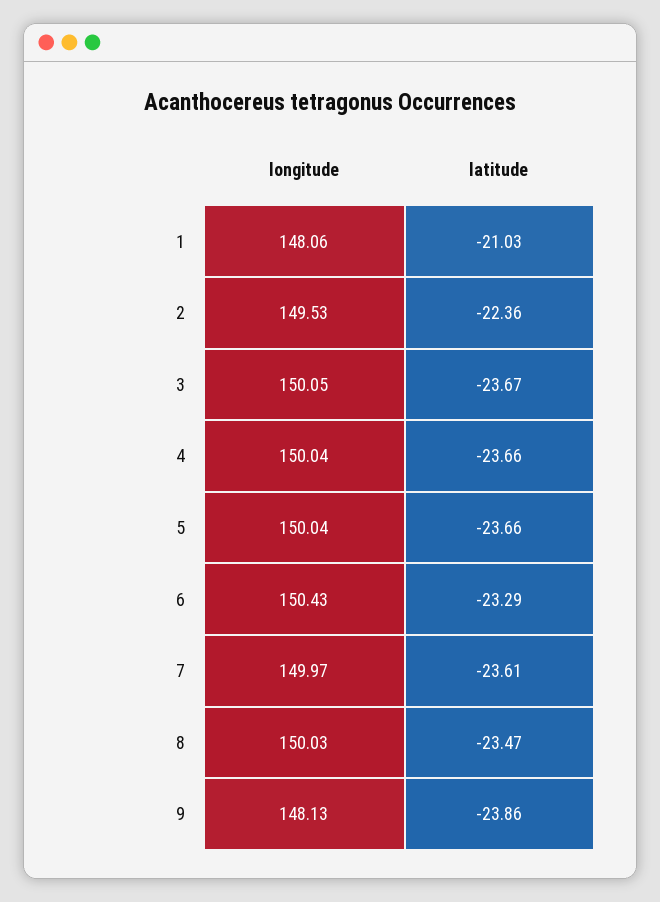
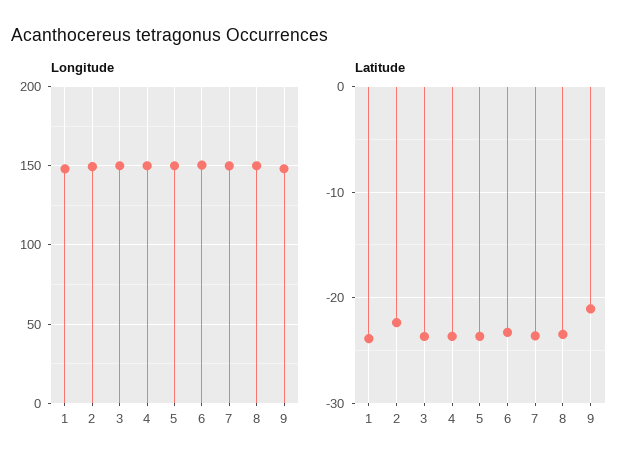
  {
    "longitude": {
      "1": 148.06,
      "2": 149.53,
      "3": 150.05,
      "4": 150.04,
      "5": 150.04,
      "6": 150.43,
      "7": 149.97,
      "8": 150.03,
      "9": 148.13
    },
    "latitude": {
-     "1": -21.03,
+     "1": -24,
      "2": -22.36,
      "3": -23.67,
      "4": -23.66,
      "5": -23.66,
      "6": -23.29,
      "7": -23.61,
      "8": -23.47,
-     "9": -23.86
+     "9": -21
    }
  }

